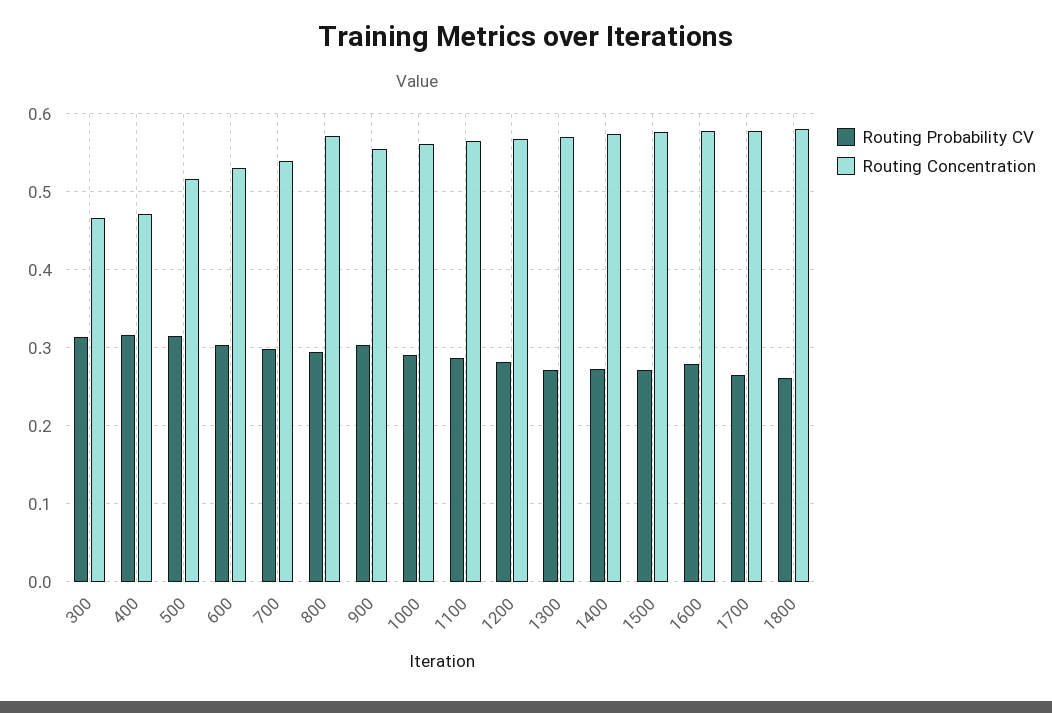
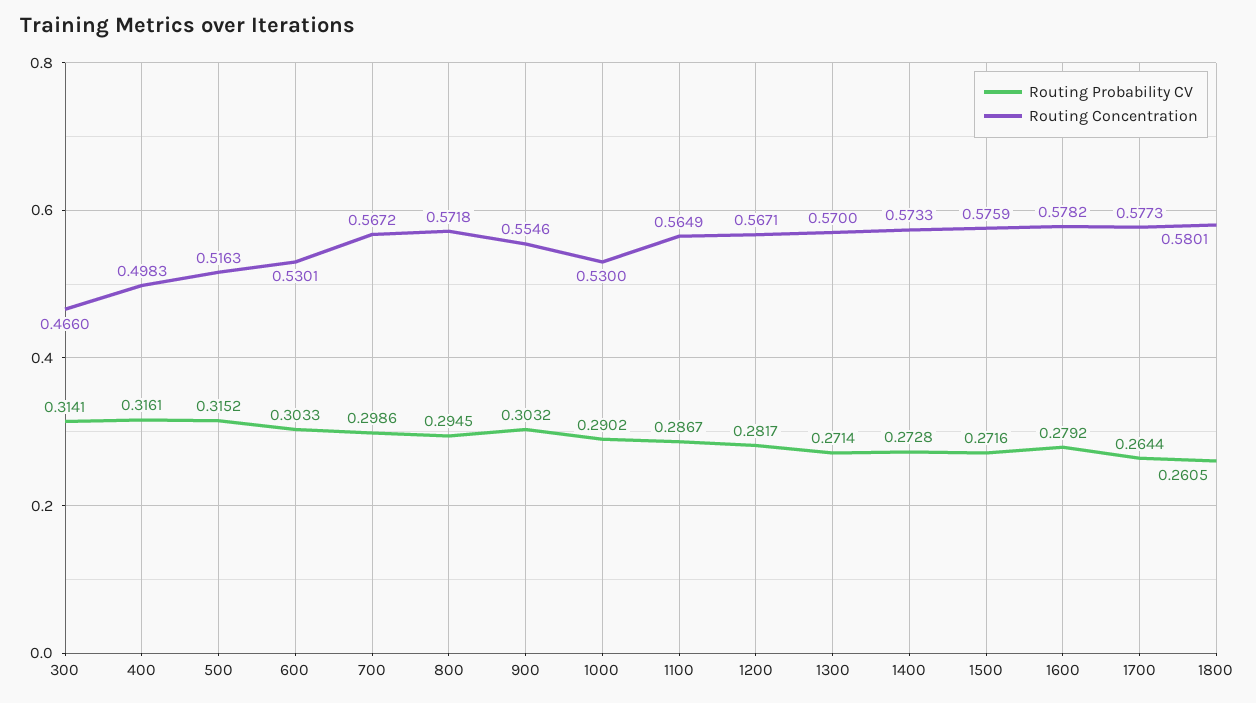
  {
    "Routing Probability CV": {
      "300": 0.3141,
      "400": 0.3161,
      "500": 0.3152,
      "600": 0.3033,
      "700": 0.2986,
      "800": 0.2945,
      "900": 0.3032,
      "1000": 0.2902,
      "1100": 0.2867,
      "1200": 0.2817,
      "1300": 0.2714,
      "1400": 0.2728,
      "1500": 0.2716,
      "1600": 0.2792,
      "1700": 0.2644,
      "1800": 0.2605
    },
    "Routing Concentration": {
      "300": 0.466,
-     "400": 0.47,
+     "400": 0.4983,
      "500": 0.5163,
      "600": 0.5301,
-     "700": 0.54,
+     "700": 0.5672,
      "800": 0.5718,
      "900": 0.5546,
-     "1000": 0.56,
+     "1000": 0.53,
      "1100": 0.5649,
      "1200": 0.5671,
      "1300": 0.57,
      "1400": 0.5733,
      "1500": 0.5759,
      "1600": 0.5782,
      "1700": 0.5773,
      "1800": 0.5801
    }
  }

